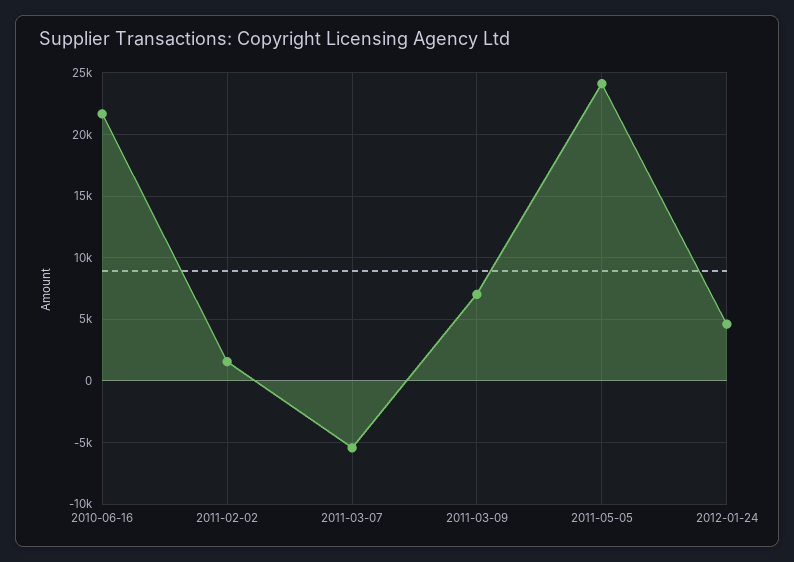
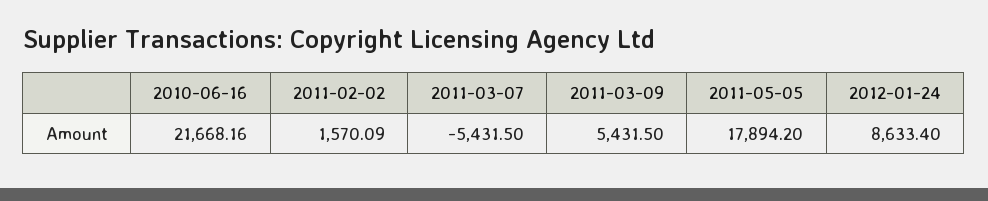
  {
    "2010-06-16": 21668.16,
    "2011-02-02": 1570.09,
    "2011-03-07": -5431.5,
-   "2011-03-09": 7000,
+   "2011-03-09": 5431.5,
-   "2011-05-05": 24000,
+   "2011-05-05": 17894.2,
-   "2012-01-24": 4500
+   "2012-01-24": 8633.4
  }

